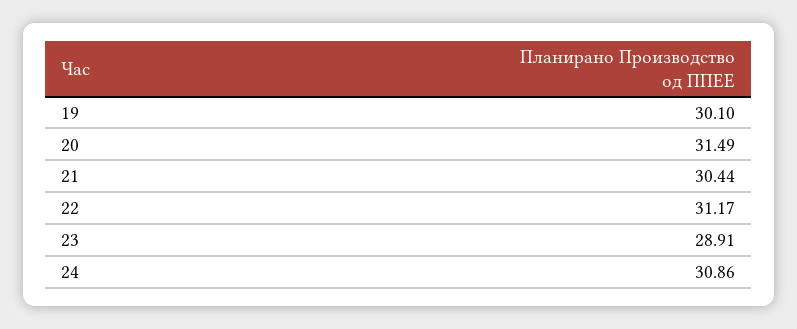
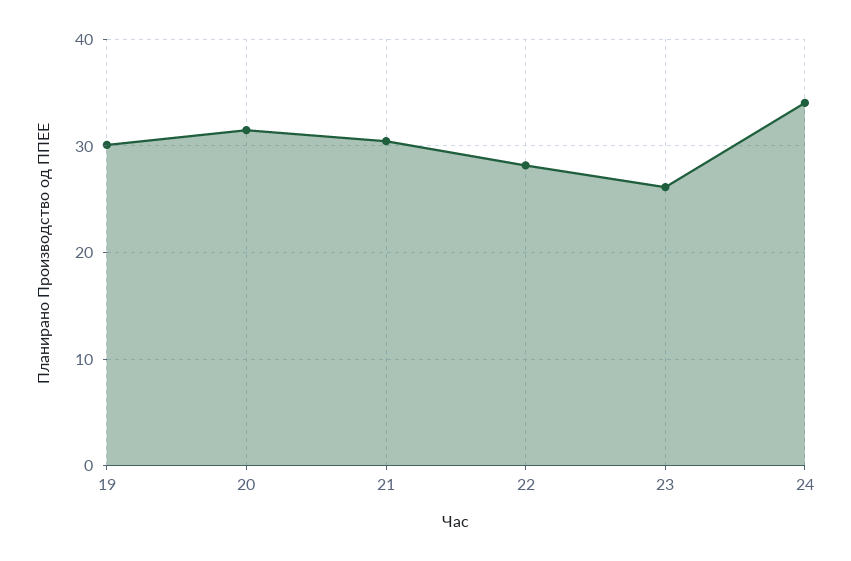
  {
    "19": 30.1,
    "20": 31.49,
    "21": 30.44,
-   "22": 31.17,
+   "22": 28,
-   "23": 28.91,
+   "23": 26,
-   "24": 30.86
+   "24": 34
  }

